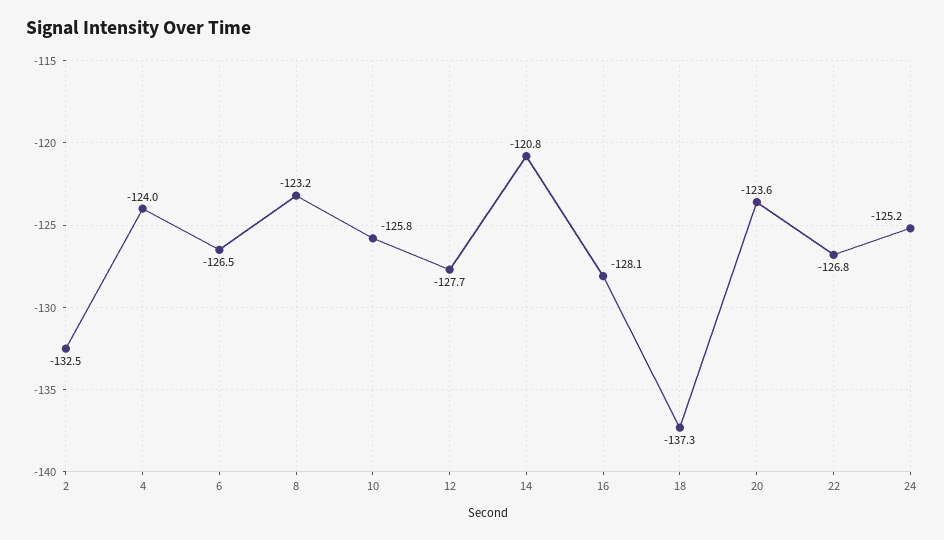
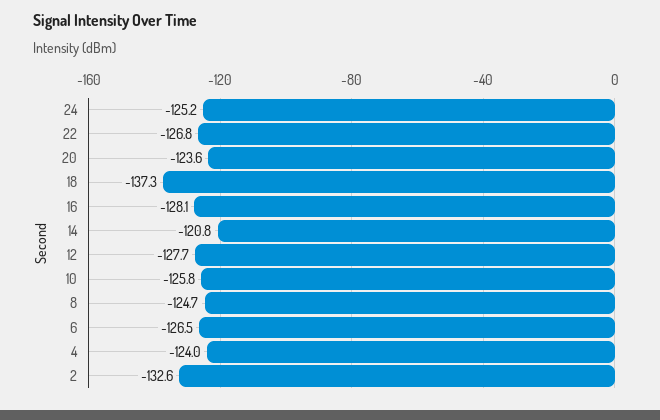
  {
-   "2": -132.5,
+   "2": -132.6,
    "4": -124,
    "6": -126.5,
-   "8": -123.2,
+   "8": -124.7,
    "10": -125.8,
    "12": -127.7,
    "14": -120.8,
    "16": -128.1,
    "18": -137.3,
    "20": -123.6,
    "22": -126.8,
    "24": -125.2
  }

